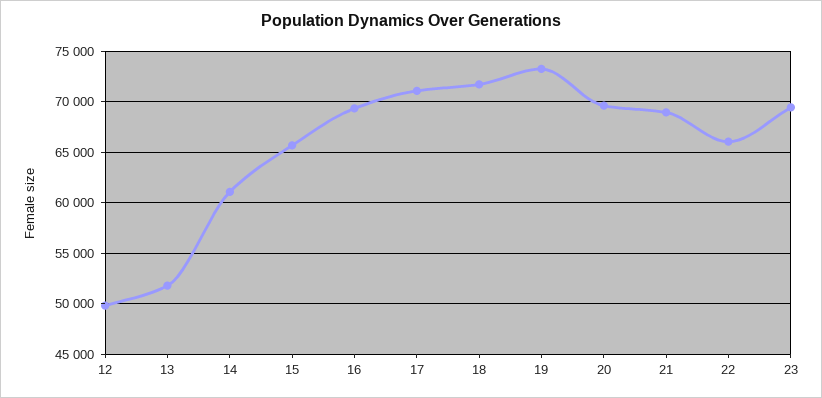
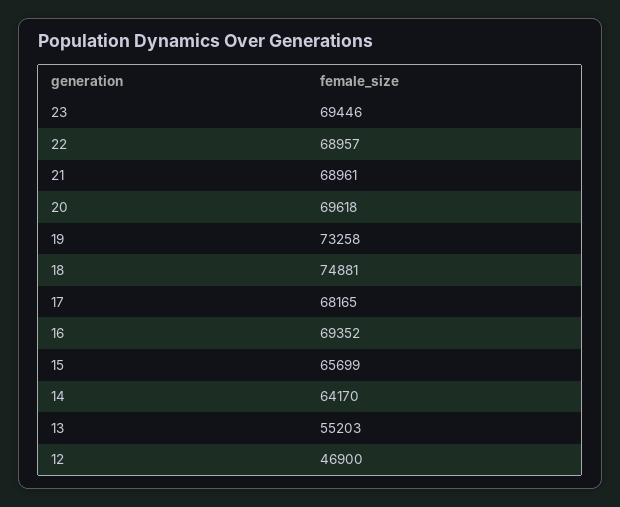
  {
-   "12": 50000,
+   "12": 46900,
-   "13": 52000,
+   "13": 55203,
-   "14": 61000,
+   "14": 64170,
    "15": 65699,
    "16": 69352,
-   "17": 71000,
+   "17": 68165,
-   "18": 72000,
+   "18": 74881,
    "19": 73258,
    "20": 69618,
    "21": 68961,
-   "22": 66000,
+   "22": 68957,
    "23": 69446
  }

